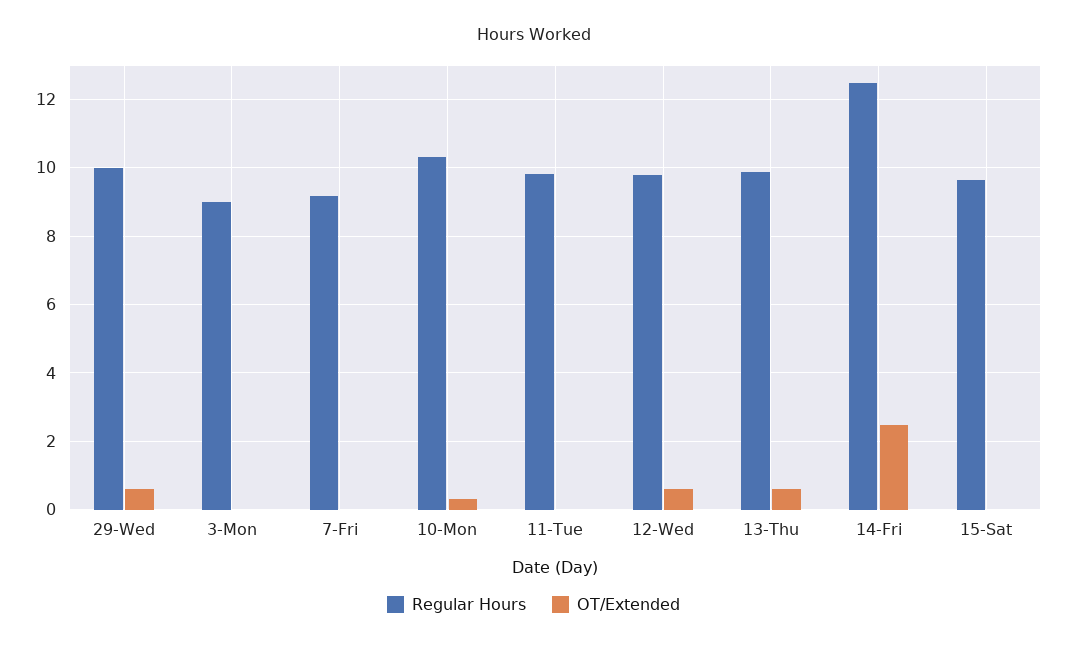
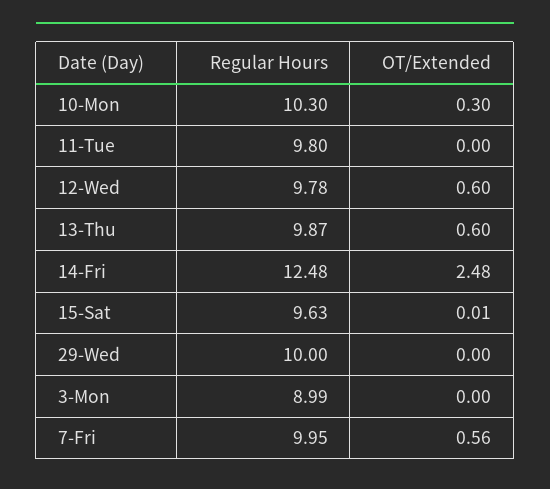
  {
    "Regular Hours": {
      "29-Wed": 10,
      "3-Mon": 8.99,
-     "7-Fri": 9.2,
+     "7-Fri": 9.95,
      "10-Mon": 10.3,
      "11-Tue": 9.8,
      "12-Wed": 9.78,
      "13-Thu": 9.87,
      "14-Fri": 12.48,
      "15-Sat": 9.63
    },
    "OT/Extended": {
-     "29-Wed": 0.6,
+     "29-Wed": 0,
      "3-Mon": 0,
-     "7-Fri": 0,
+     "7-Fri": 0.56,
      "10-Mon": 0.3,
      "11-Tue": 0,
      "12-Wed": 0.6,
      "13-Thu": 0.6,
      "14-Fri": 2.48,
      "15-Sat": 0.01
    }
  }

